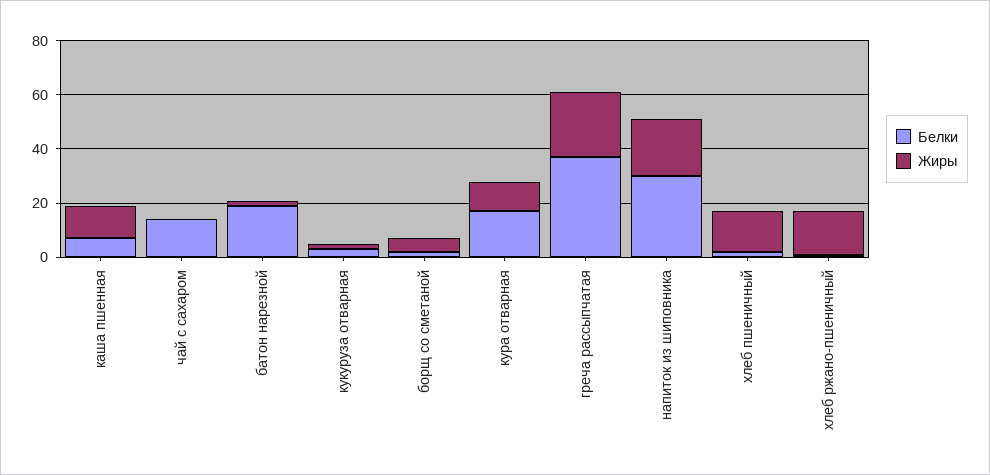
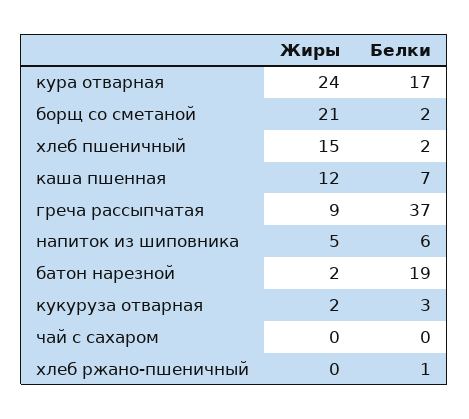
  {
    "Белки": {
      "каша пшенная": 7,
-     "чай с сахаром": 15,
+     "чай с сахаром": 0,
      "батон нарезной": 19,
      "кукуруза отварная": 3,
      "борщ со сметаной": 2,
      "кура отварная": 17,
      "греча рассыпчатая": 37,
-     "напиток из шиповника": 30,
+     "напиток из шиповника": 6,
      "хлеб пшеничный": 2,
      "хлеб ржано-пшеничный": 1
    },
    "Жиры": {
      "каша пшенная": 12,
      "чай с сахаром": 0,
      "батон нарезной": 2,
      "кукуруза отварная": 2,
-     "борщ со сметаной": 5,
+     "борщ со сметаной": 21,
-     "кура отварная": 10,
+     "кура отварная": 24,
-     "греча рассыпчатая": 25,
+     "греча рассыпчатая": 9,
-     "напиток из шиповника": 20,
+     "напиток из шиповника": 5,
      "хлеб пшеничный": 15,
-     "хлеб ржано-пшеничный": 15
+     "хлеб ржано-пшеничный": 0
    }
  }

